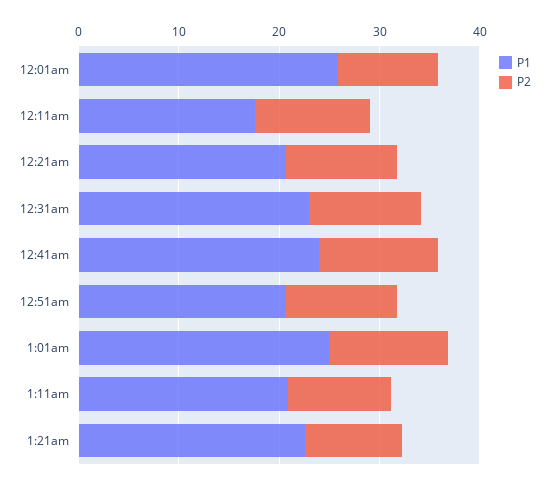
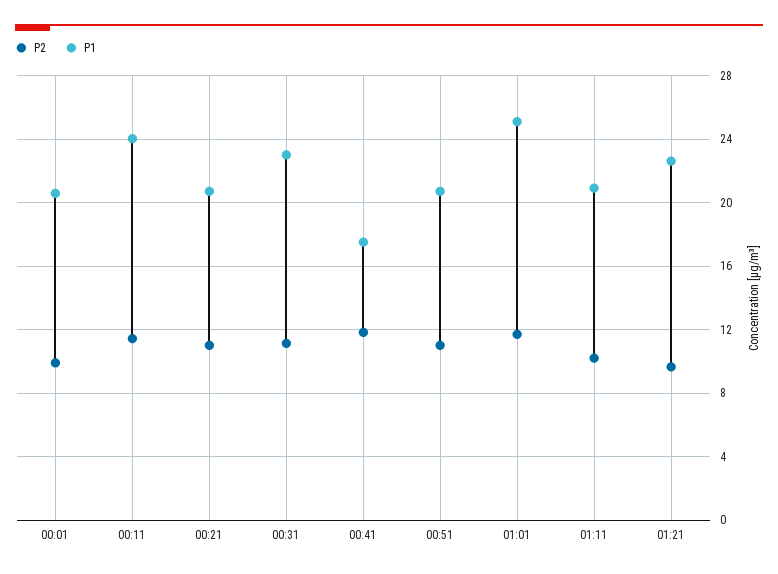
  {
    "P1": {
-     "12:01am": 26,
+     "12:01am": 20.5,
-     "12:11am": 18,
+     "12:11am": 24,
      "12:21am": 20.5,
      "12:31am": 23,
-     "12:41am": 24,
+     "12:41am": 17.5,
      "12:51am": 20.5,
      "1:01am": 25,
      "1:11am": 21,
      "1:21am": 22.5
    },
    "P2": {
      "12:01am": 10,
      "12:11am": 11.5,
      "12:21am": 11,
      "12:31am": 11,
      "12:41am": 12,
      "12:51am": 11,
      "1:01am": 11.5,
      "1:11am": 10,
      "1:21am": 9.5
    }
  }

